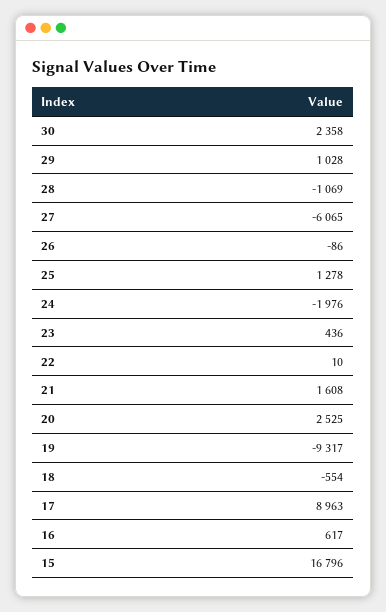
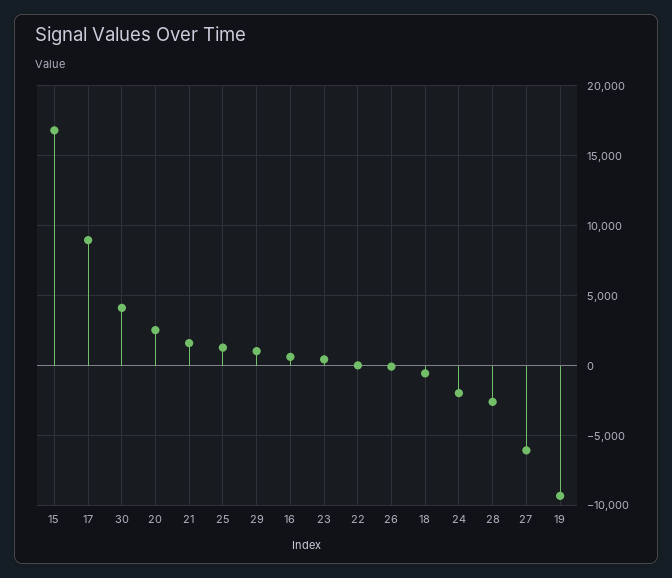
  {
-   "30": 2358,
+   "30": 4000,
    "29": 1028,
-   "28": -1069,
+   "28": -2500,
    "27": -6065,
    "26": -86,
    "25": 1278,
    "24": -1976,
    "23": 436,
    "22": 10,
    "21": 1608,
    "20": 2525,
    "19": -9317,
    "18": -554,
    "17": 8963,
    "16": 617,
    "15": 16796
  }

